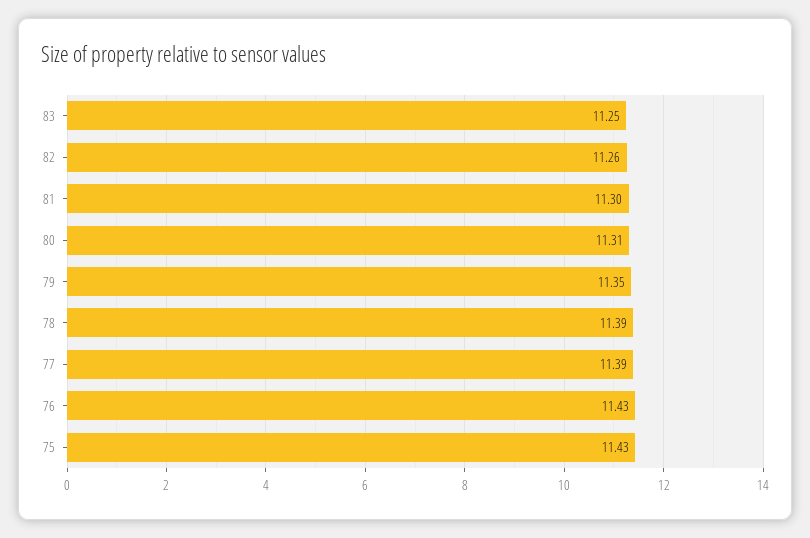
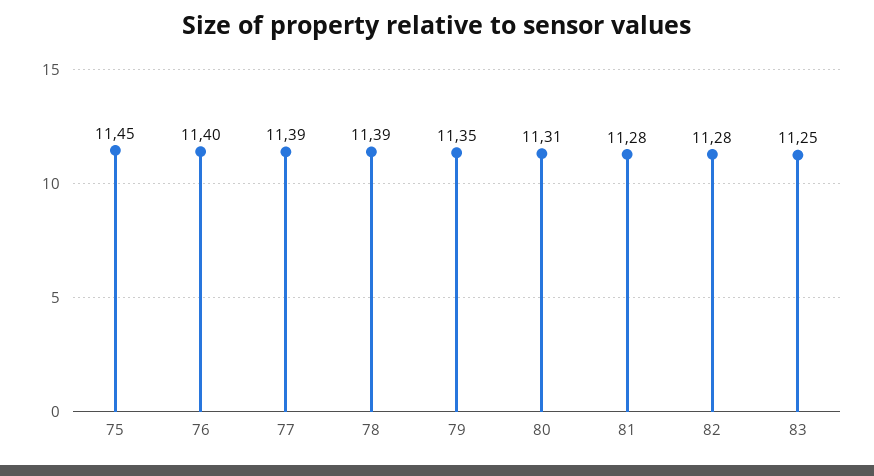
  {
    "83": 11.25,
-   "82": 11.26,
+   "82": 11.28,
-   "81": 11.3,
+   "81": 11.28,
    "80": 11.31,
    "79": 11.35,
    "78": 11.39,
    "77": 11.39,
-   "76": 11.43,
+   "76": 11.4,
-   "75": 11.43
+   "75": 11.45
  }

